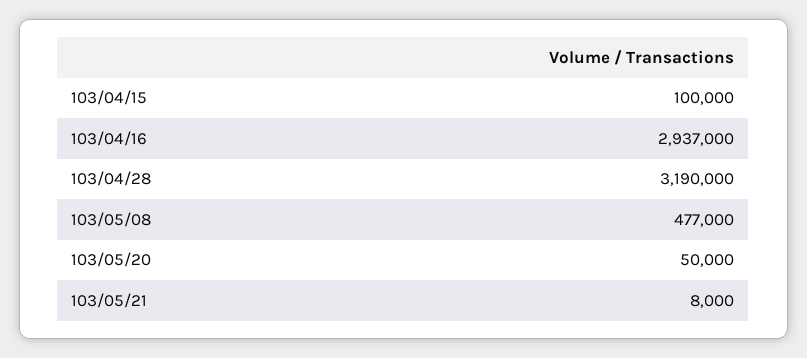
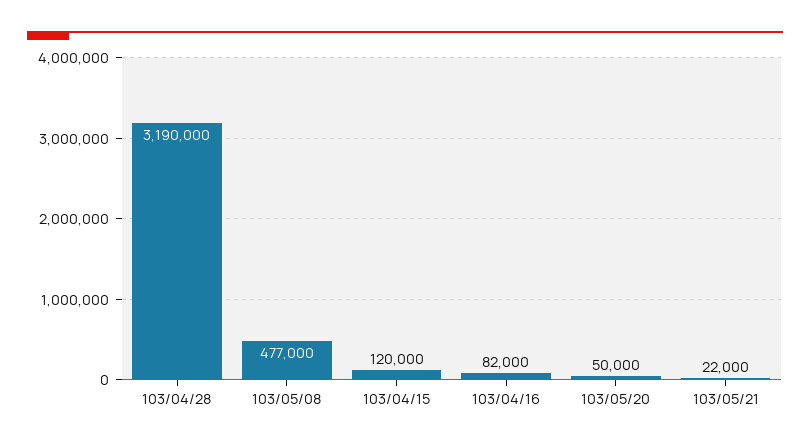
  {
-   "103/04/15": 100000,
+   "103/04/15": 120000,
-   "103/04/16": 2937000,
+   "103/04/16": 82000,
    "103/04/28": 3190000,
    "103/05/08": 477000,
    "103/05/20": 50000,
-   "103/05/21": 8000
+   "103/05/21": 22000
  }

